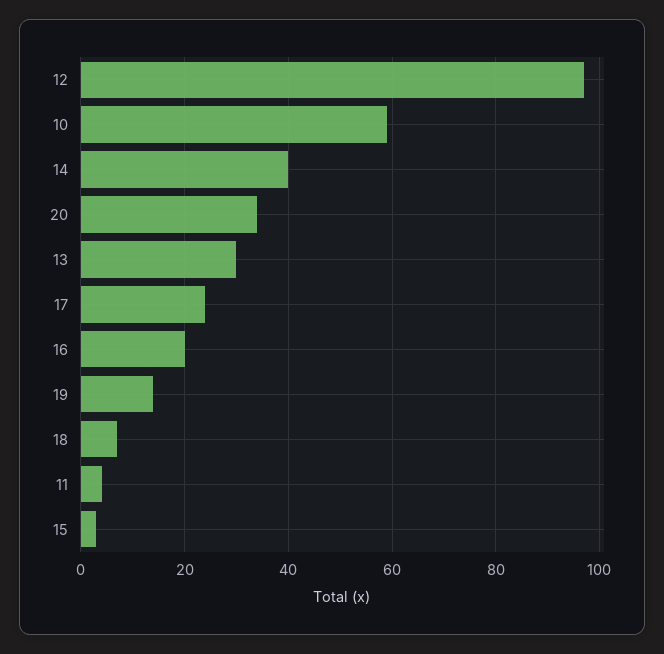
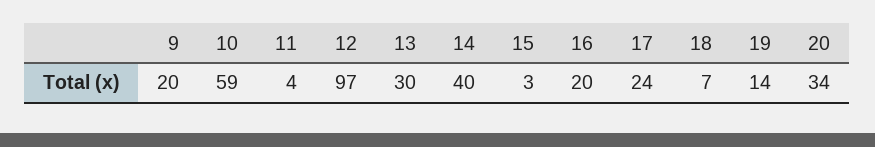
  {
    "12": 97,
    "10": 59,
    "14": 40,
    "20": 34,
    "13": 30,
    "17": 24,
    "16": 20,
    "19": 14,
    "18": 7,
    "11": 4,
-   "15": 3
+   "15": 3,
+   "9": 20
  }

